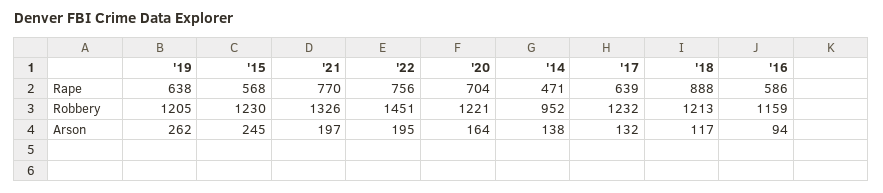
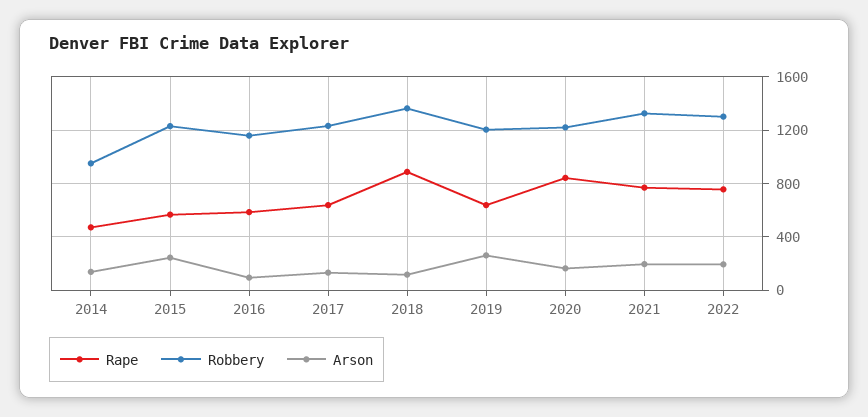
  {
    "Rape": {
      "'19": 638,
      "'15": 568,
      "'21": 770,
      "'22": 756,
-     "'20": 704,
+     "'20": 850,
      "'14": 471,
      "'17": 639,
      "'18": 888,
      "'16": 586
    },
    "Robbery": {
      "'19": 1205,
      "'15": 1230,
      "'21": 1326,
-     "'22": 1451,
+     "'22": 1300,
      "'20": 1221,
      "'14": 952,
      "'17": 1232,
-     "'18": 1213,
+     "'18": 1350,
      "'16": 1159
    },
    "Arson": {
      "'19": 262,
      "'15": 245,
      "'21": 197,
      "'22": 195,
      "'20": 164,
      "'14": 138,
      "'17": 132,
      "'18": 117,
      "'16": 94
    }
  }

